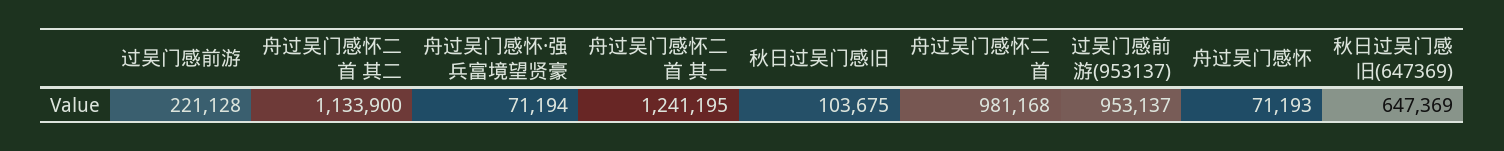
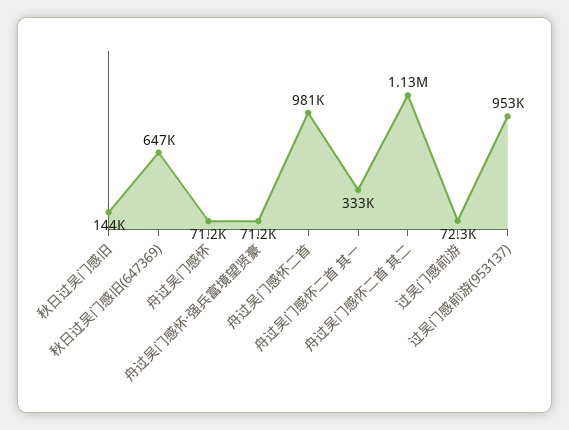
  {
-   "过吴门感前游": 221128,
+   "过吴门感前游": 72300,
    "舟过吴门感怀二首 其二": 1133900,
    "舟过吴门感怀·强兵富境望贤豪": 71194,
-   "舟过吴门感怀二首 其一": 1241195,
+   "舟过吴门感怀二首 其一": 333000,
-   "秋日过吴门感旧": 103675,
+   "秋日过吴门感旧": 144000,
    "舟过吴门感怀二首": 981168,
    "过吴门感前游(953137)": 953137,
    "舟过吴门感怀": 71193,
    "秋日过吴门感旧(647369)": 647369
  }

